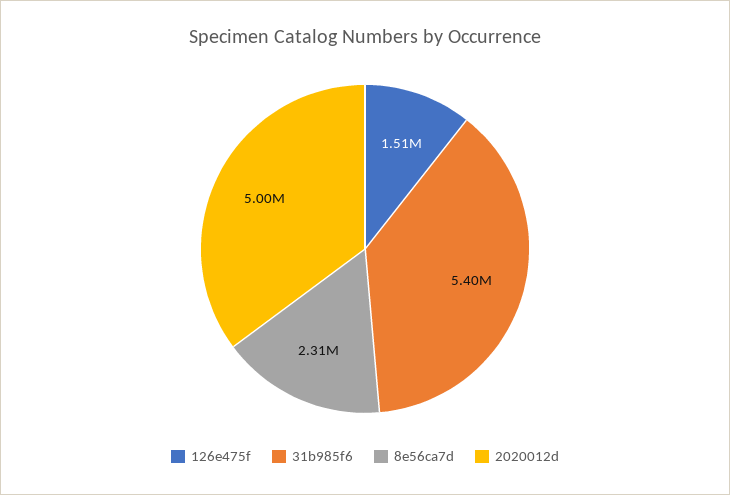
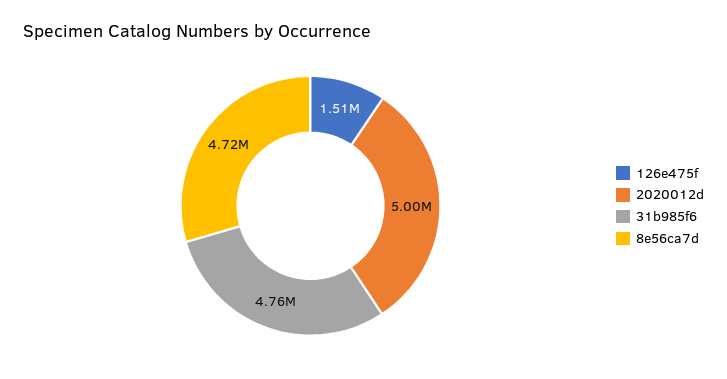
  {
    "126e475f": 1510000,
-   "31b985f6": 5400000,
+   "31b985f6": 4760000,
-   "8e56ca7d": 2310000,
+   "8e56ca7d": 4720000,
    "2020012d": 5000000
  }

